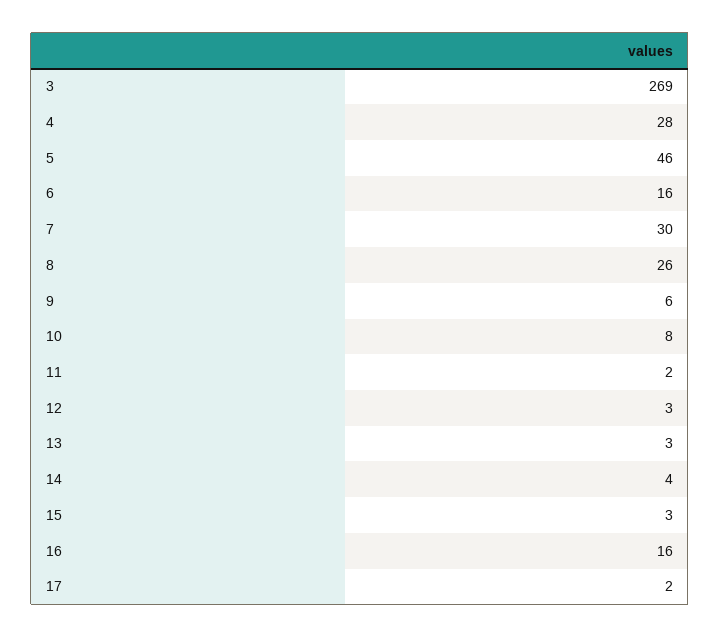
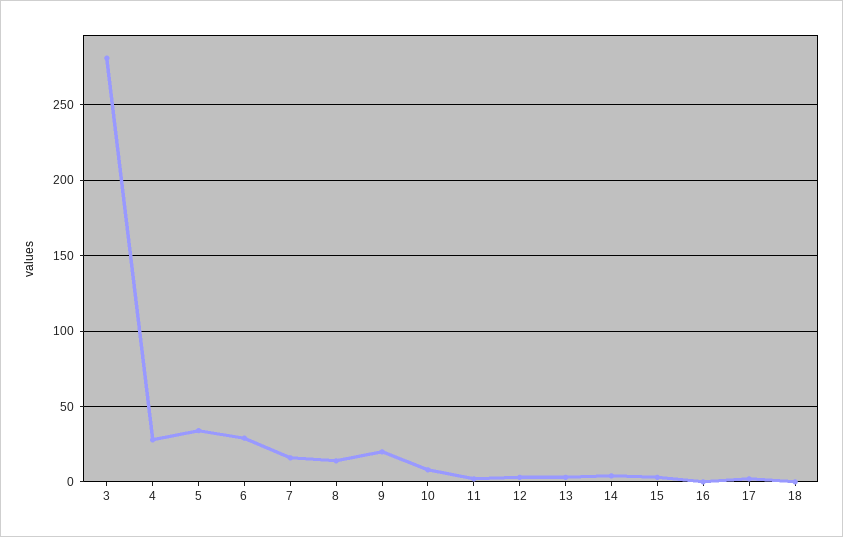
  {
-   "3": 269,
+   "3": 280,
    "4": 28,
-   "5": 46,
+   "5": 35,
-   "6": 16,
+   "6": 30,
-   "7": 30,
+   "7": 15,
-   "8": 26,
+   "8": 15,
-   "9": 6,
+   "9": 20,
    "10": 8,
    "11": 2,
    "12": 3,
    "13": 3,
    "14": 4,
    "15": 3,
-   "16": 16,
+   "16": 0,
-   "17": 2
+   "17": 2,
+   "18": 0
  }

